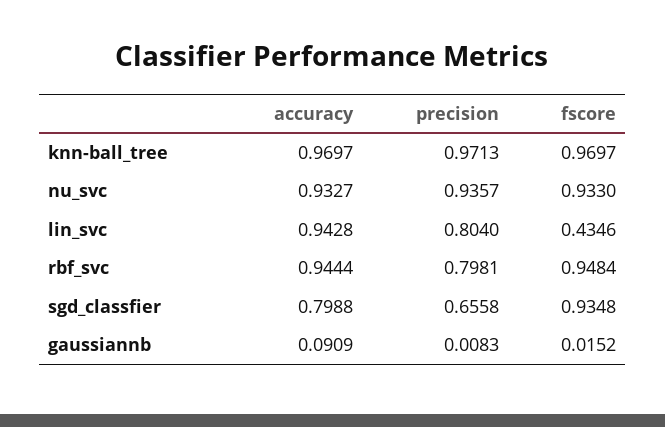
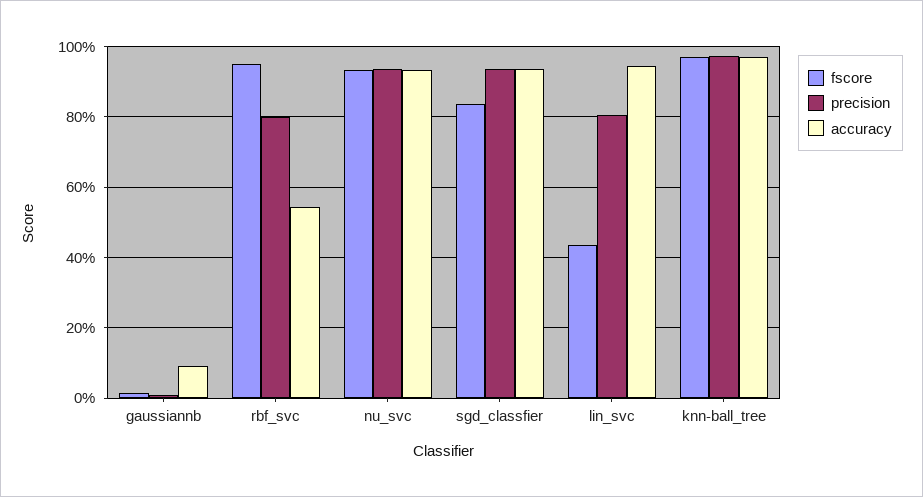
  {
    "accuracy": {
      "knn-ball_tree": 0.9697,
      "nu_svc": 0.9327,
      "lin_svc": 0.9428,
-     "rbf_svc": 0.9444,
+     "rbf_svc": 0.54,
-     "sgd_classfier": 0.7988,
+     "sgd_classfier": 0.94,
      "gaussiannb": 0.0909
    },
    "precision": {
      "knn-ball_tree": 0.9713,
      "nu_svc": 0.9357,
      "lin_svc": 0.804,
      "rbf_svc": 0.7981,
-     "sgd_classfier": 0.6558,
+     "sgd_classfier": 0.94,
      "gaussiannb": 0.0083
    },
    "fscore": {
      "knn-ball_tree": 0.9697,
      "nu_svc": 0.933,
      "lin_svc": 0.4346,
      "rbf_svc": 0.9484,
-     "sgd_classfier": 0.9348,
+     "sgd_classfier": 0.84,
      "gaussiannb": 0.0152
    }
  }

